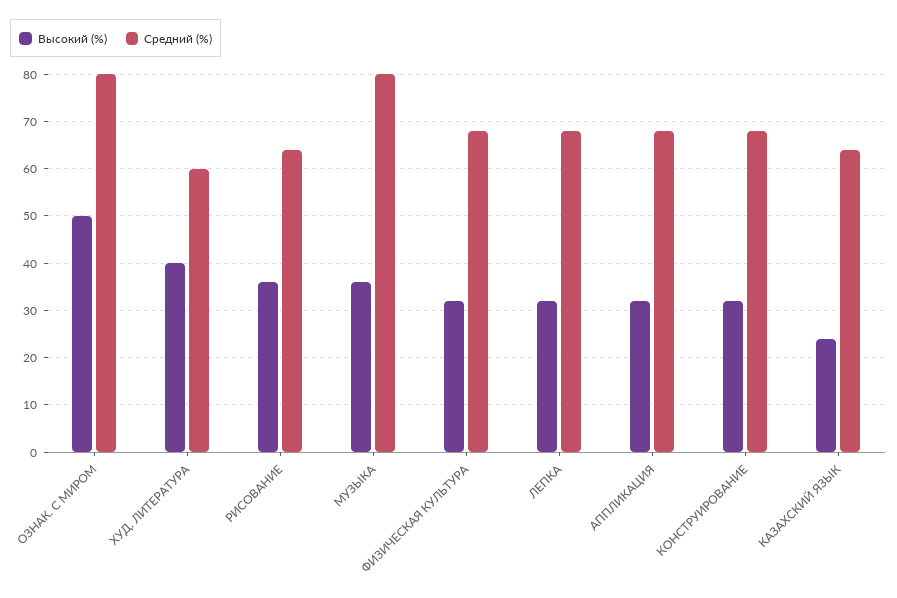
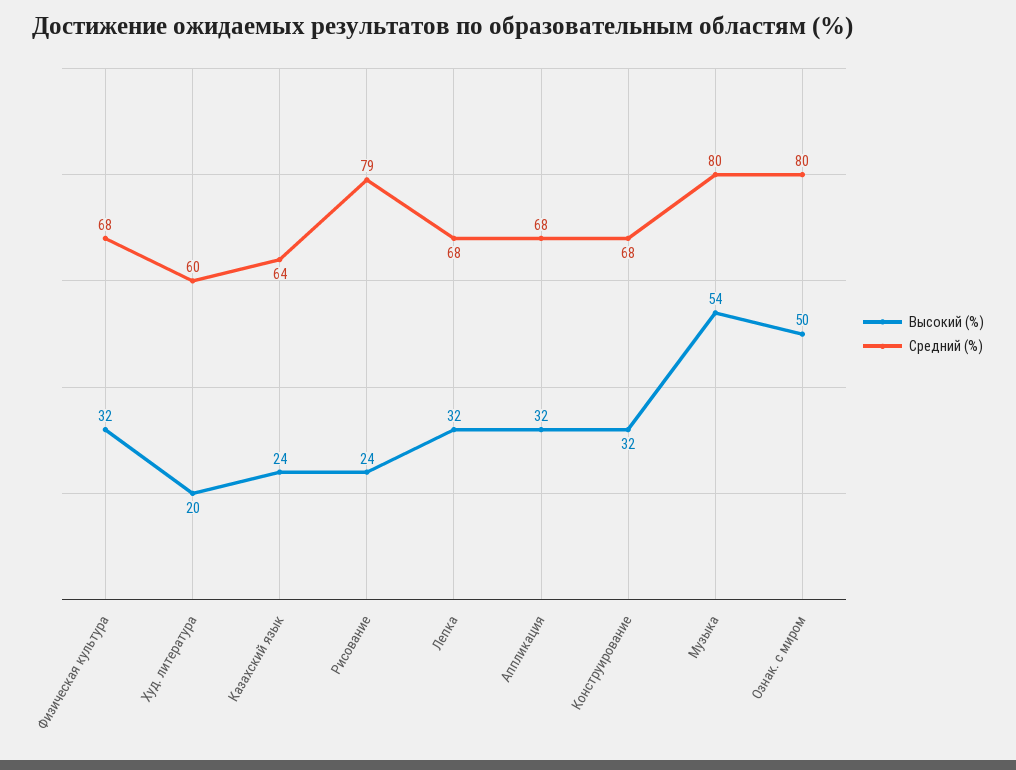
  {
    "Высокий (%)": {
      "ОЗНАК. С МИРОМ": 50,
-     "ХУД. ЛИТЕРАТУРА": 40,
+     "ХУД. ЛИТЕРАТУРА": 20,
-     "РИСОВАНИЕ": 35,
+     "РИСОВАНИЕ": 24,
-     "МУЗЫКА": 35,
+     "МУЗЫКА": 54,
      "ФИЗИЧЕСКАЯ КУЛЬТУРА": 32,
      "ЛЕПКА": 32,
      "АППЛИКАЦИЯ": 32,
      "КОНСТРУИРОВАНИЕ": 32,
      "КАЗАХСКИЙ ЯЗЫК": 24
    },
    "Средний (%)": {
      "ОЗНАК. С МИРОМ": 80,
      "ХУД. ЛИТЕРАТУРА": 60,
-     "РИСОВАНИЕ": 65,
+     "РИСОВАНИЕ": 79,
      "МУЗЫКА": 80,
      "ФИЗИЧЕСКАЯ КУЛЬТУРА": 68,
      "ЛЕПКА": 68,
      "АППЛИКАЦИЯ": 68,
      "КОНСТРУИРОВАНИЕ": 68,
      "КАЗАХСКИЙ ЯЗЫК": 64
    }
  }

